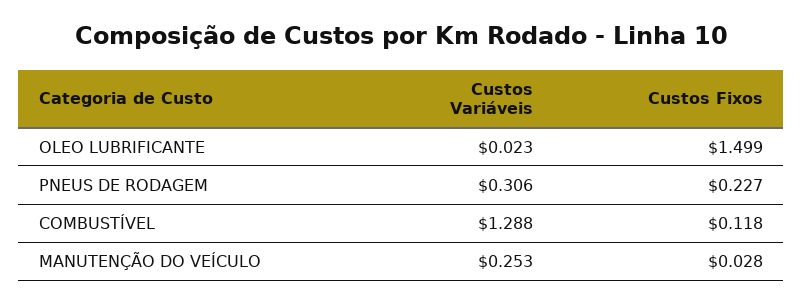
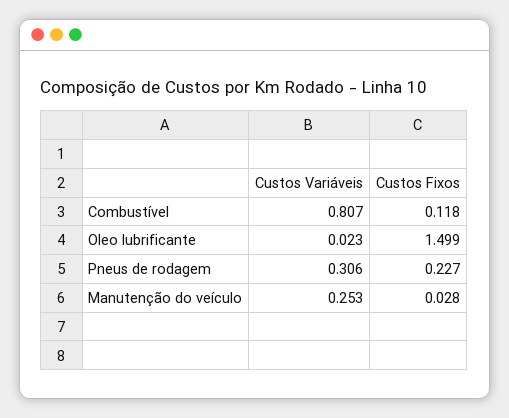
  {
    "Custos Variáveis": {
      "OLEO LUBRIFICANTE": 0.023,
      "PNEUS DE RODAGEM": 0.306,
-     "COMBUSTÍVEL": 1.288,
+     "COMBUSTÍVEL": 0.807,
      "MANUTENÇÃO DO VEÍCULO": 0.253
    },
    "Custos Fixos": {
      "OLEO LUBRIFICANTE": 1.499,
      "PNEUS DE RODAGEM": 0.227,
      "COMBUSTÍVEL": 0.118,
      "MANUTENÇÃO DO VEÍCULO": 0.028
    }
  }

